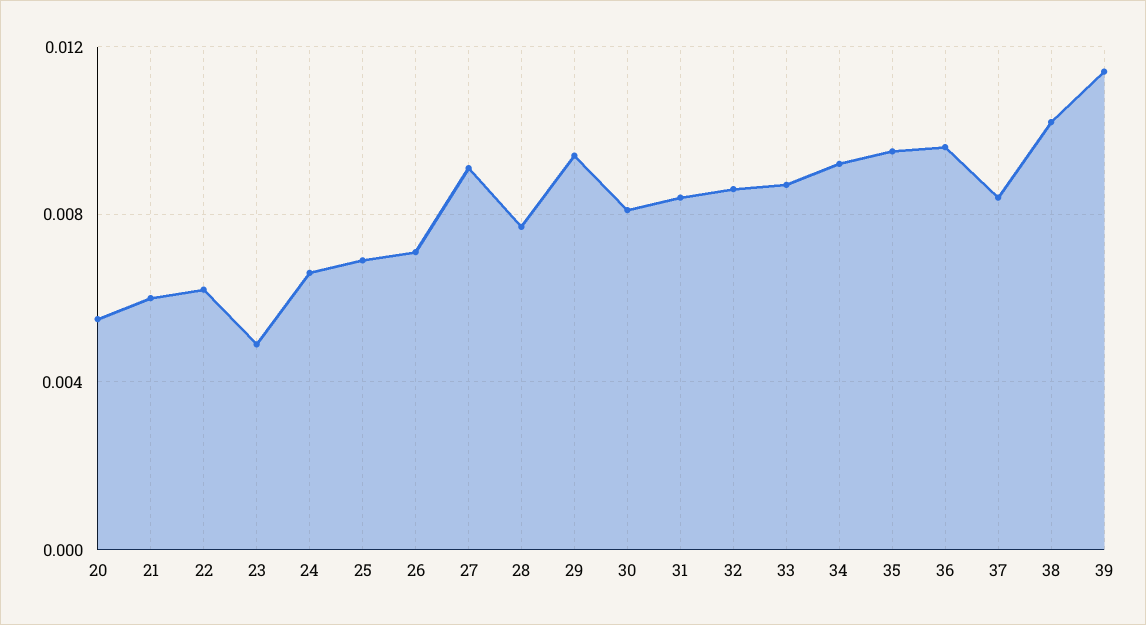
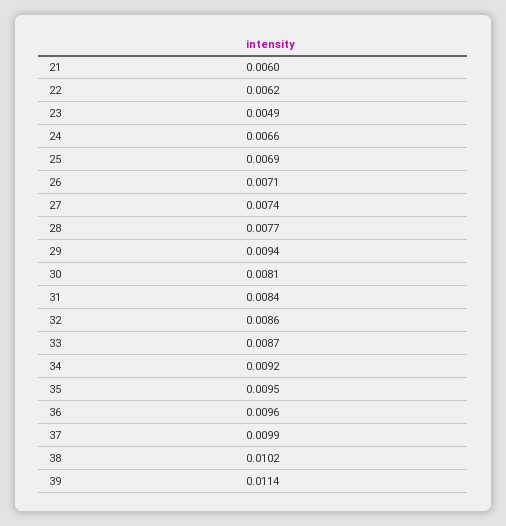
  {
-   "20": 0.0055,
    "21": 0.006,
    "22": 0.0062,
    "23": 0.0049,
    "24": 0.0066,
    "25": 0.0069,
    "26": 0.0071,
-   "27": 0.009,
+   "27": 0.0074,
    "28": 0.0077,
    "29": 0.0094,
    "30": 0.0081,
    "31": 0.0084,
    "32": 0.0086,
    "33": 0.0087,
    "34": 0.0092,
    "35": 0.0095,
    "36": 0.0096,
-   "37": 0.0085,
+   "37": 0.0099,
    "38": 0.0102,
    "39": 0.0114
  }

